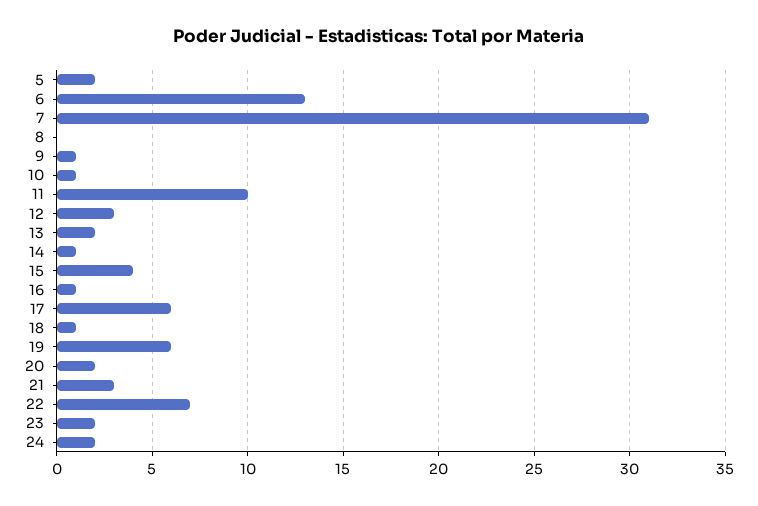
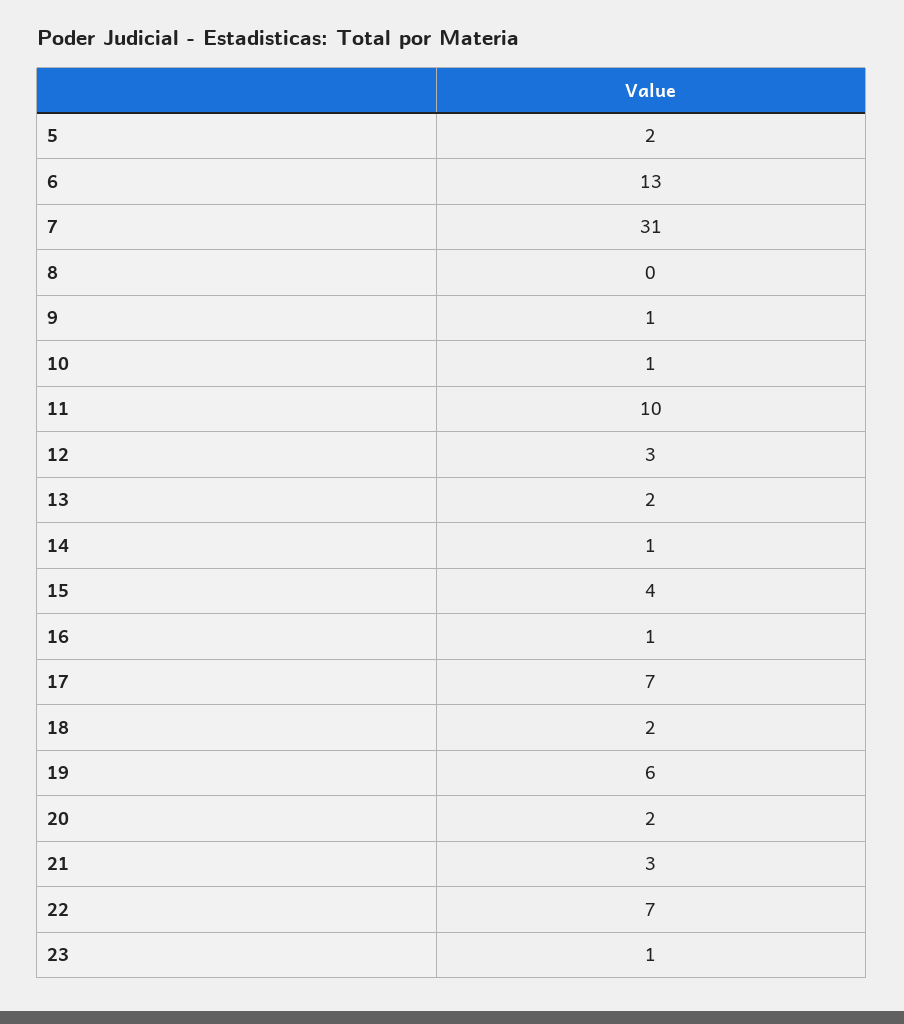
  {
    "5": 2,
    "6": 13,
    "7": 31,
    "8": 0,
    "9": 1,
    "10": 1,
    "11": 10,
    "12": 3,
    "13": 2,
    "14": 1,
    "15": 4,
    "16": 1,
-   "17": 6,
+   "17": 7,
-   "18": 1,
+   "18": 2,
    "19": 6,
    "20": 2,
    "21": 3,
    "22": 7,
-   "23": 2,
+   "23": 1
-   "24": 2
  }

